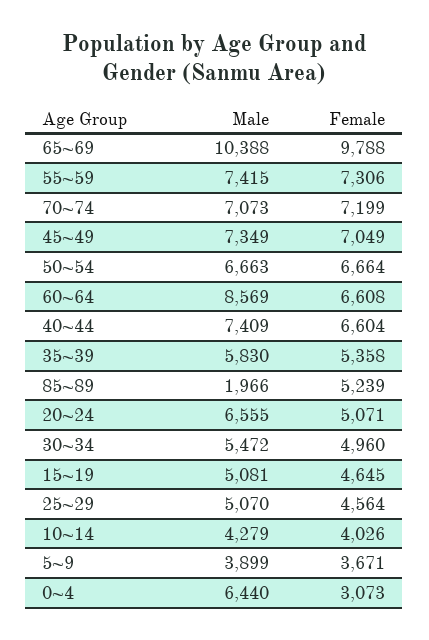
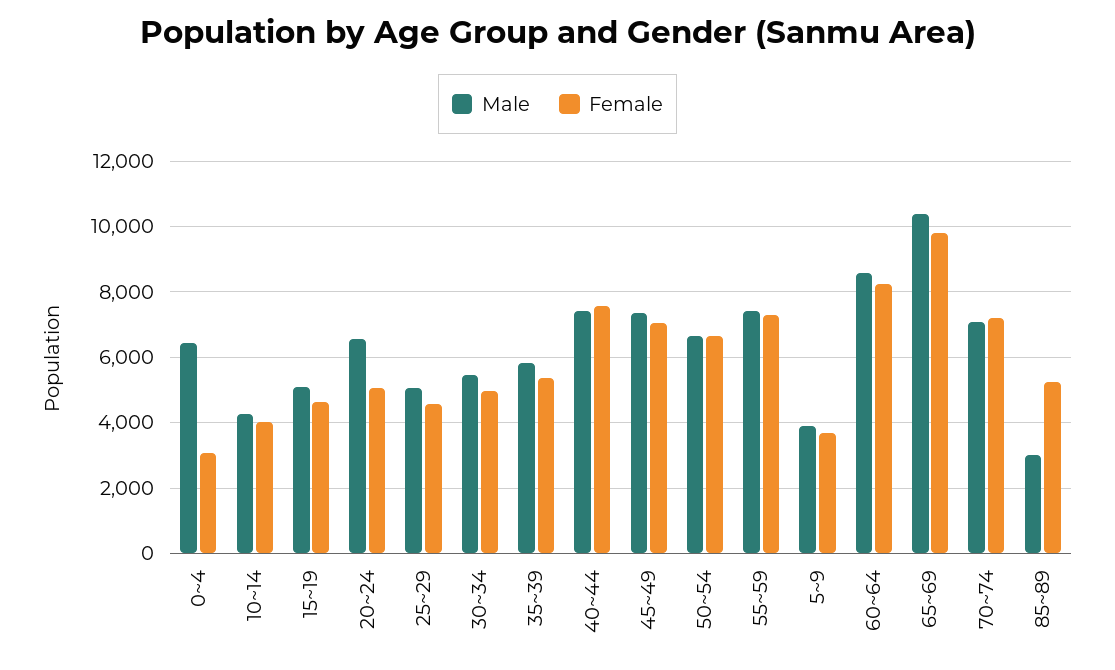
  {
    "Male": {
      "65~69": 10388,
      "55~59": 7415,
      "70~74": 7073,
      "45~49": 7349,
      "50~54": 6663,
      "60~64": 8569,
      "40~44": 7409,
      "35~39": 5830,
-     "85~89": 1966,
+     "85~89": 3000,
      "20~24": 6555,
      "30~34": 5472,
      "15~19": 5081,
      "25~29": 5070,
      "10~14": 4279,
      "5~9": 3899,
      "0~4": 6440
    },
    "Female": {
      "65~69": 9788,
      "55~59": 7306,
      "70~74": 7199,
      "45~49": 7049,
      "50~54": 6664,
-     "60~64": 6608,
+     "60~64": 8200,
-     "40~44": 6604,
+     "40~44": 7600,
      "35~39": 5358,
      "85~89": 5239,
      "20~24": 5071,
      "30~34": 4960,
      "15~19": 4645,
      "25~29": 4564,
      "10~14": 4026,
      "5~9": 3671,
      "0~4": 3073
    }
  }

